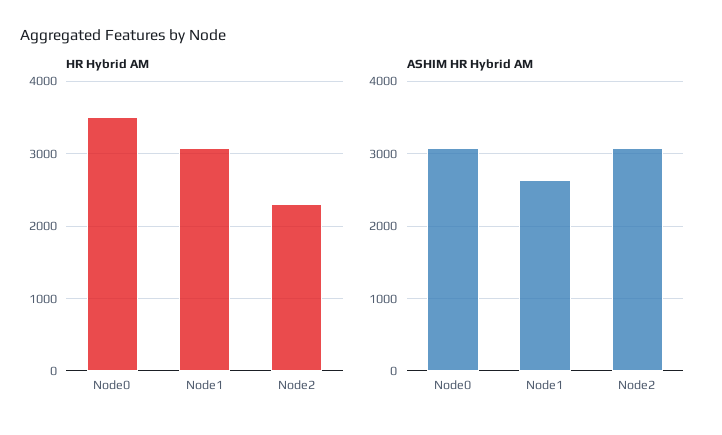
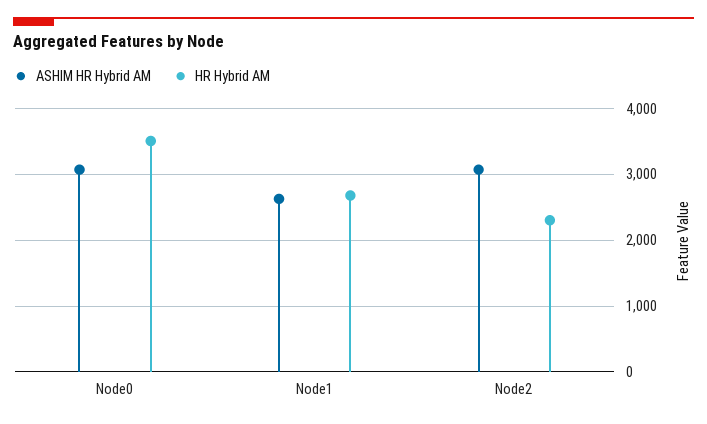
  {
    "HR Hybrid AM": {
      "Node0": 3500,
-     "Node1": 3100,
+     "Node1": 2700,
      "Node2": 2300
    },
    "ASHIM HR Hybrid AM": {
      "Node0": 3100,
      "Node1": 2600,
      "Node2": 3100
    }
  }

